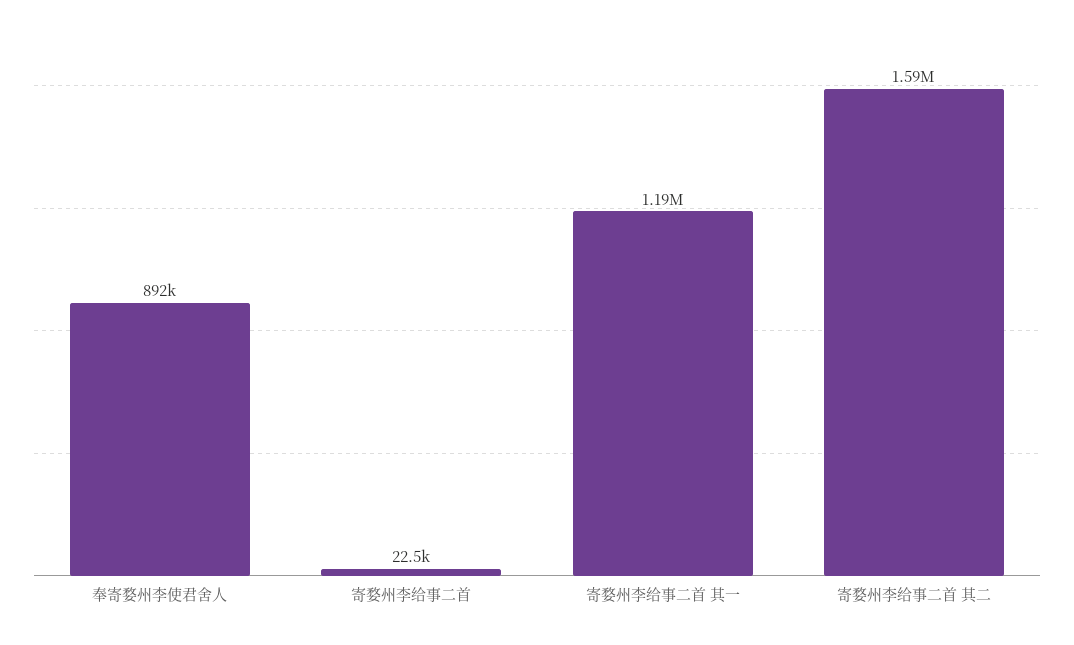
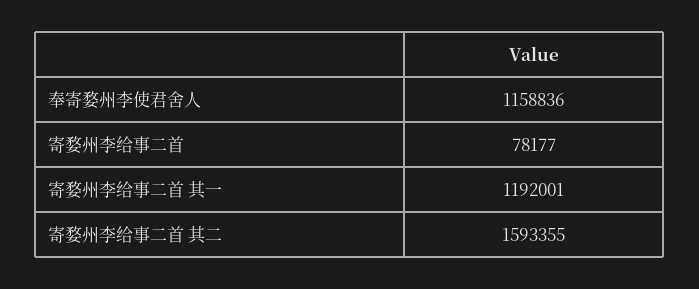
  {
-   "奉寄婺州李使君舍人": 892000,
+   "奉寄婺州李使君舍人": 1158836,
-   "寄婺州李给事二首": 22500,
+   "寄婺州李给事二首": 78177,
    "寄婺州李给事二首 其一": 1192001,
    "寄婺州李给事二首 其二": 1593355
  }

